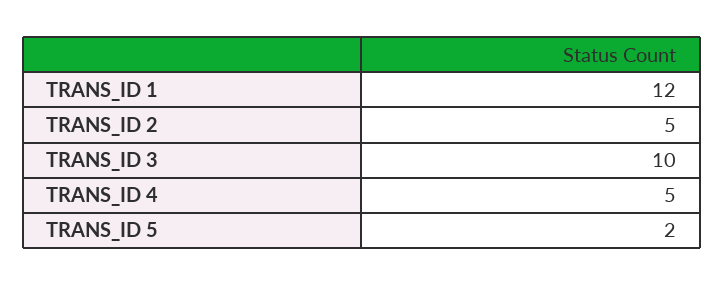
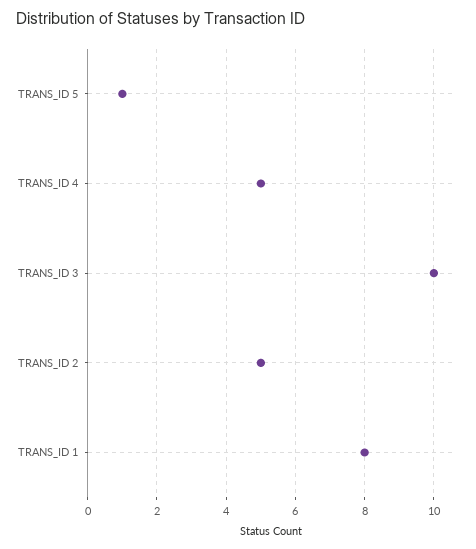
  {
-   "TRANS_ID 1": 12,
+   "TRANS_ID 1": 8,
    "TRANS_ID 2": 5,
    "TRANS_ID 3": 10,
    "TRANS_ID 4": 5,
-   "TRANS_ID 5": 2
+   "TRANS_ID 5": 1
  }

